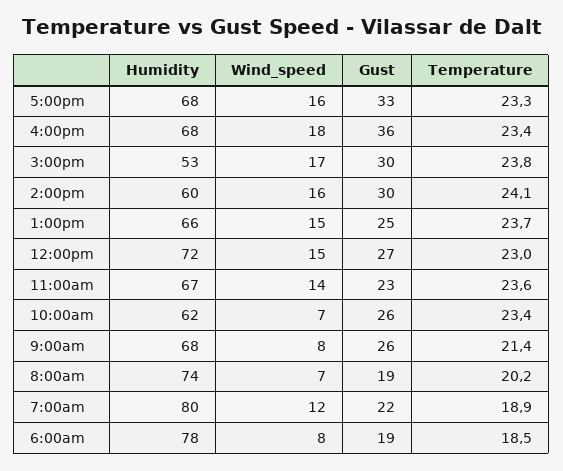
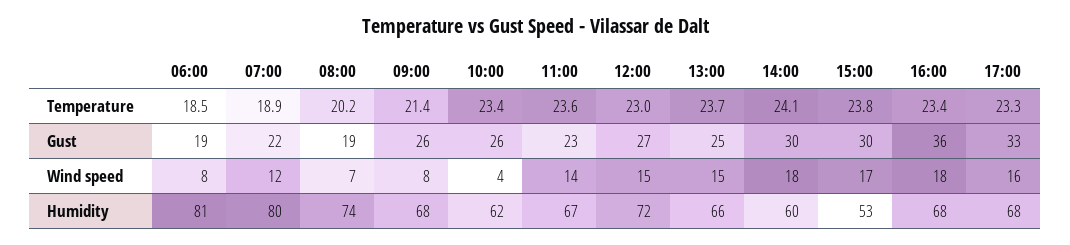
  {
    "Humidity": {
      "5:00pm": 68,
      "4:00pm": 68,
      "3:00pm": 53,
      "2:00pm": 60,
      "1:00pm": 66,
      "12:00pm": 72,
      "11:00am": 67,
      "10:00am": 62,
      "9:00am": 68,
      "8:00am": 74,
      "7:00am": 80,
-     "6:00am": 78
+     "6:00am": 81
    },
    "Wind_speed": {
      "5:00pm": 16,
      "4:00pm": 18,
      "3:00pm": 17,
-     "2:00pm": 16,
+     "2:00pm": 18,
      "1:00pm": 15,
      "12:00pm": 15,
      "11:00am": 14,
-     "10:00am": 7,
+     "10:00am": 4,
      "9:00am": 8,
      "8:00am": 7,
      "7:00am": 12,
      "6:00am": 8
    },
    "Gust": {
      "5:00pm": 33,
      "4:00pm": 36,
      "3:00pm": 30,
      "2:00pm": 30,
      "1:00pm": 25,
      "12:00pm": 27,
      "11:00am": 23,
      "10:00am": 26,
      "9:00am": 26,
      "8:00am": 19,
      "7:00am": 22,
      "6:00am": 19
    },
    "Temperature": {
      "5:00pm": 23.3,
      "4:00pm": 23.4,
      "3:00pm": 23.8,
      "2:00pm": 24.1,
      "1:00pm": 23.7,
      "12:00pm": 23,
      "11:00am": 23.6,
      "10:00am": 23.4,
      "9:00am": 21.4,
      "8:00am": 20.2,
      "7:00am": 18.9,
      "6:00am": 18.5
    }
  }

